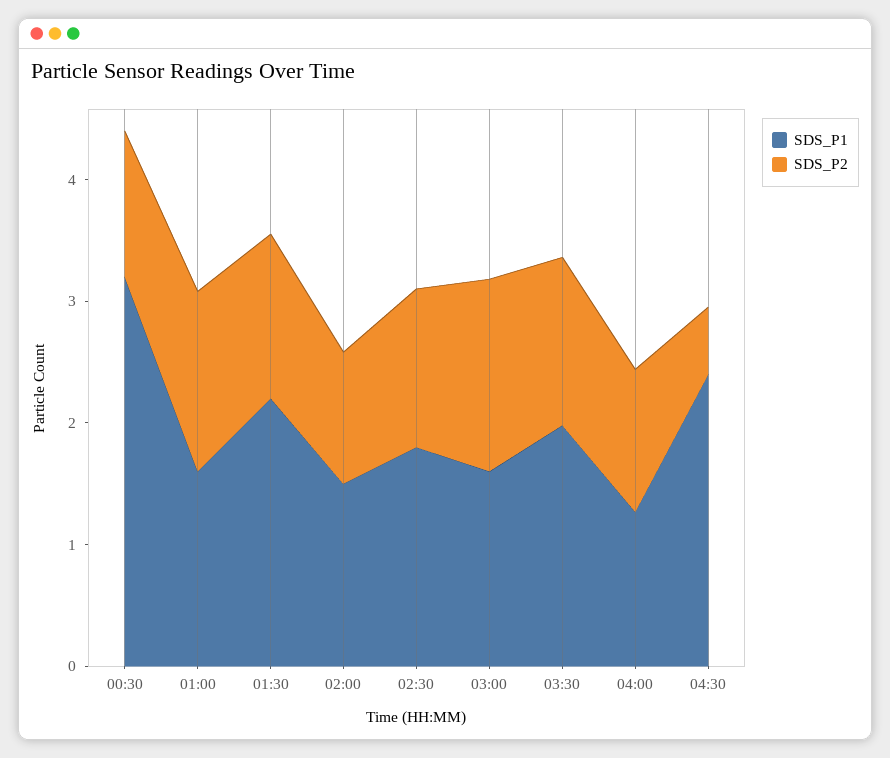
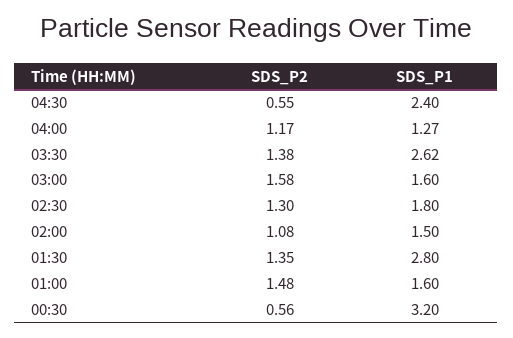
  {
    "SDS_P1": {
      "00:30": 3.2,
      "01:00": 1.6,
-     "01:30": 2.2,
+     "01:30": 2.8,
      "02:00": 1.5,
      "02:30": 1.8,
      "03:00": 1.6,
-     "03:30": 2,
+     "03:30": 2.62,
      "04:00": 1.27,
      "04:30": 2.4
    },
    "SDS_P2": {
-     "00:30": 1.2,
+     "00:30": 0.56,
      "01:00": 1.48,
      "01:30": 1.35,
      "02:00": 1.08,
      "02:30": 1.3,
      "03:00": 1.58,
      "03:30": 1.38,
      "04:00": 1.17,
      "04:30": 0.55
    }
  }

